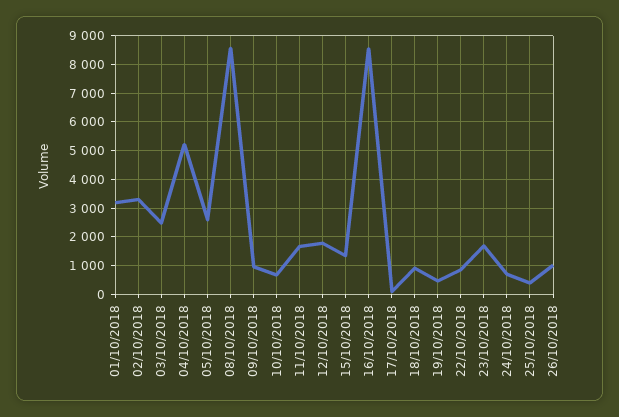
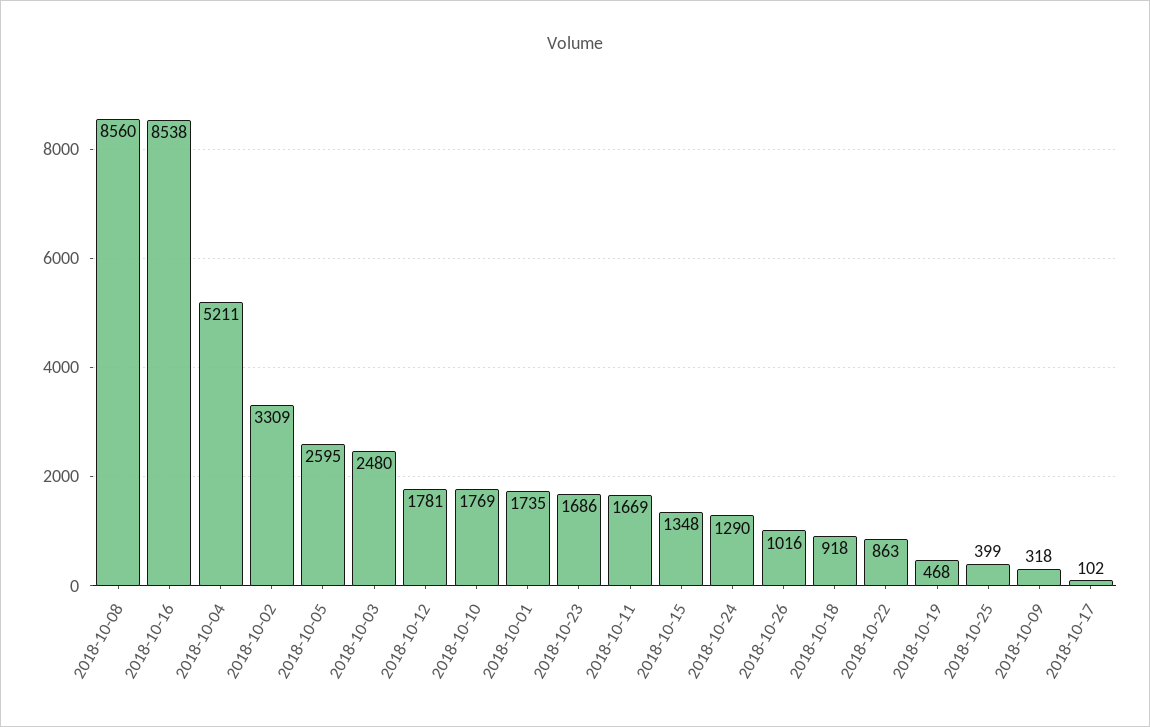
  {
-   "01/10/2018": 3250,
+   "01/10/2018": 1735,
    "02/10/2018": 3309,
    "03/10/2018": 2480,
    "04/10/2018": 5211,
    "05/10/2018": 2595,
    "08/10/2018": 8560,
-   "09/10/2018": 1000,
+   "09/10/2018": 318,
-   "10/10/2018": 750,
+   "10/10/2018": 1769,
    "11/10/2018": 1669,
    "12/10/2018": 1781,
    "15/10/2018": 1348,
    "16/10/2018": 8538,
    "17/10/2018": 102,
    "18/10/2018": 918,
    "19/10/2018": 468,
    "22/10/2018": 863,
    "23/10/2018": 1686,
-   "24/10/2018": 750,
+   "24/10/2018": 1290,
    "25/10/2018": 399,
    "26/10/2018": 1016
  }

